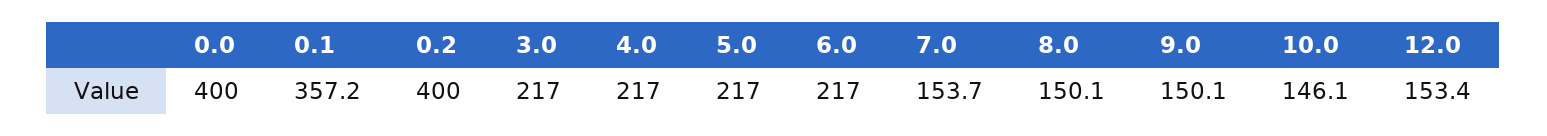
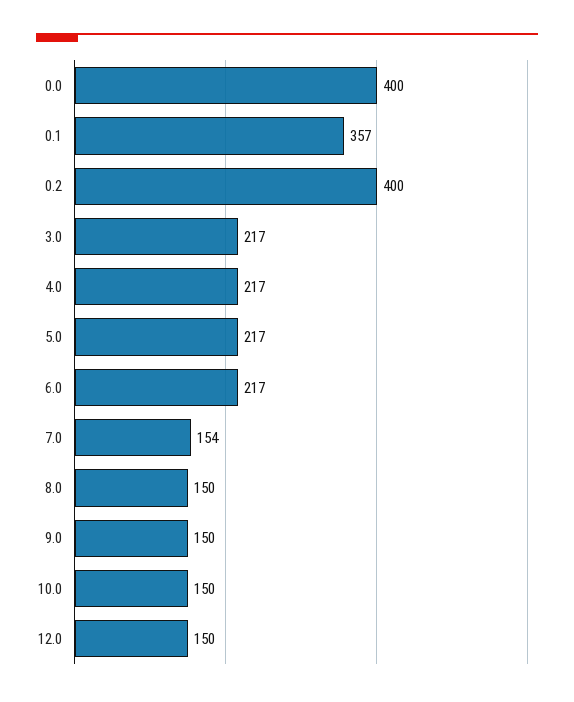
  {
    "0.0": 400,
    "0.1": 357.2,
    "0.2": 400,
    "3.0": 217,
    "4.0": 217,
    "5.0": 217,
    "6.0": 217,
    "7.0": 153.7,
    "8.0": 150.1,
    "9.0": 150.1,
-   "10.0": 146.1,
+   "10.0": 150,
-   "12.0": 153.4
+   "12.0": 150
  }

